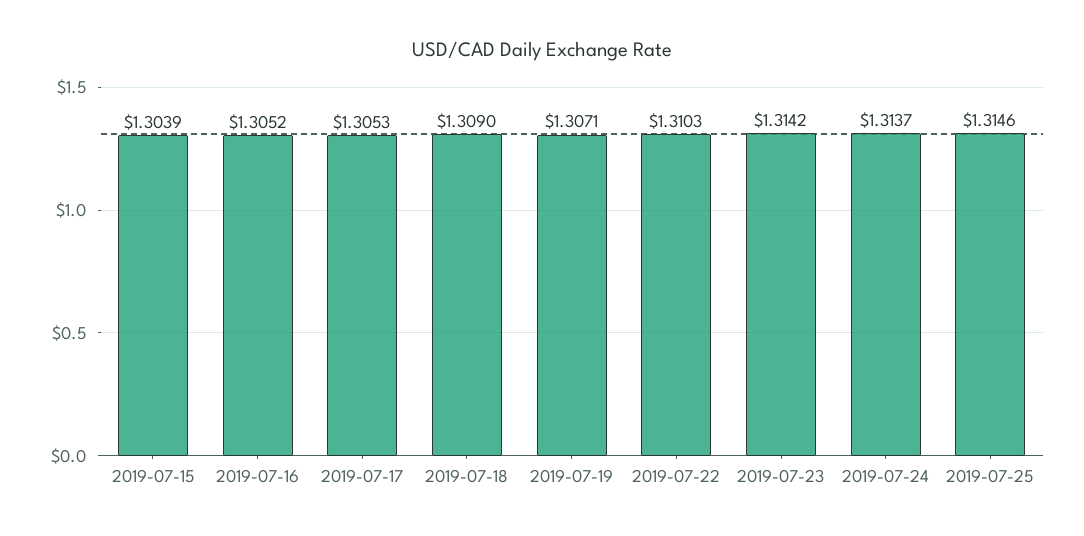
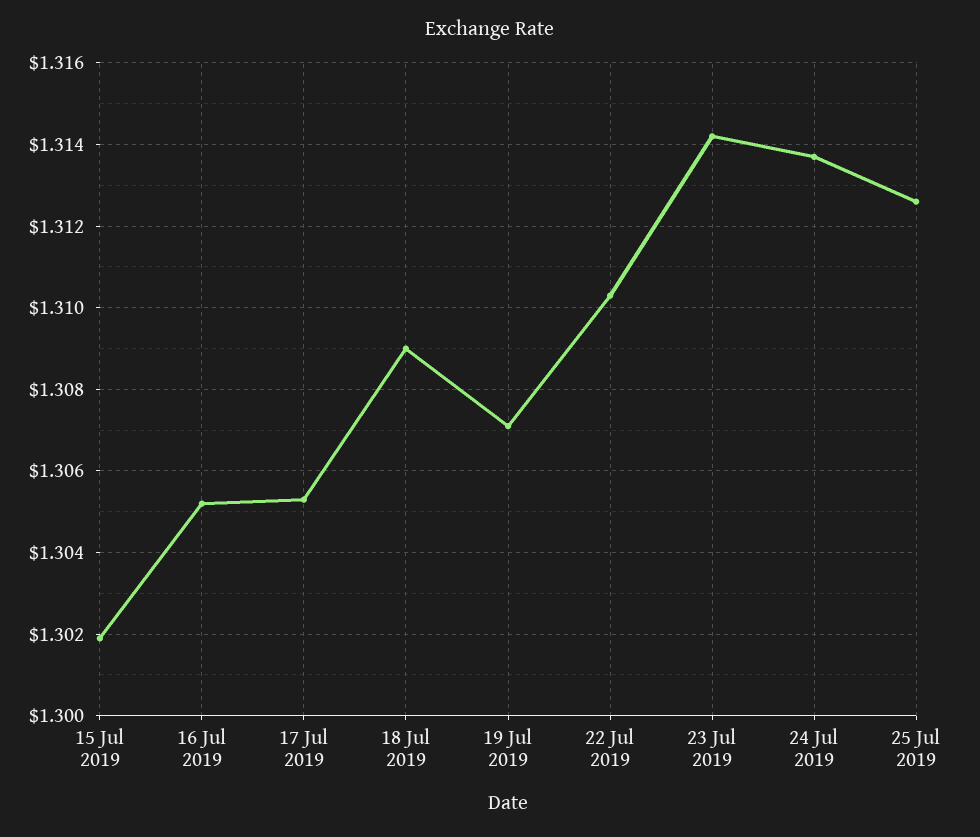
  {
-   "2019-07-15": 1.3039,
+   "2019-07-15": 1.302,
    "2019-07-16": 1.3052,
    "2019-07-17": 1.3053,
    "2019-07-18": 1.309,
    "2019-07-19": 1.3071,
    "2019-07-22": 1.3103,
    "2019-07-23": 1.3142,
    "2019-07-24": 1.3137,
-   "2019-07-25": 1.3146
+   "2019-07-25": 1.3125
  }

